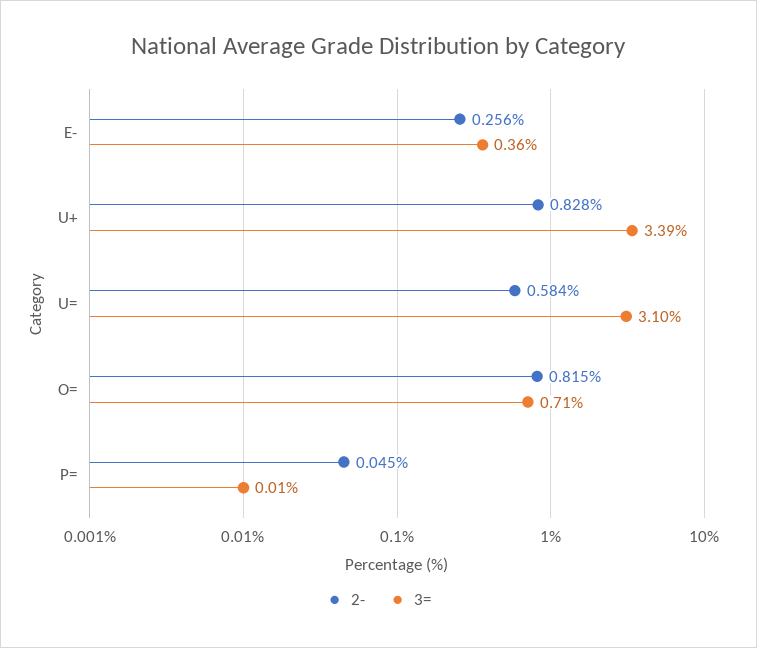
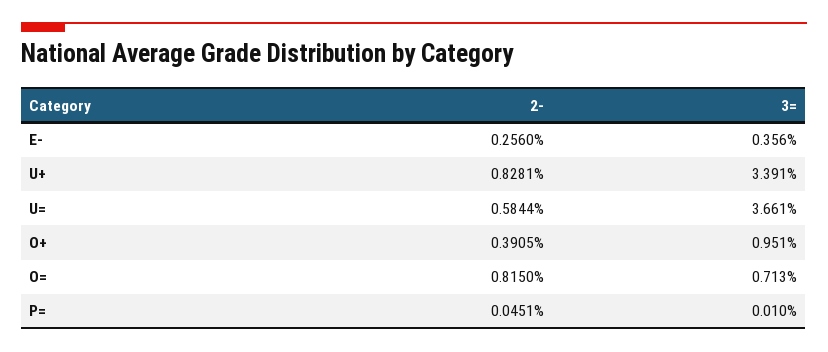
  {
    "2-": {
      "E-": 0.256,
      "U+": 0.8281,
      "U=": 0.5844,
      "O=": 0.815,
-     "P=": 0.0451
+     "P=": 0.0451,
+     "O+": 0.3905
    },
    "3=": {
      "E-": 0.356,
      "U+": 3.391,
-     "U=": 3.1,
+     "U=": 3.661,
      "O=": 0.713,
-     "P=": 0.01
+     "P=": 0.01,
+     "O+": 0.951
    }
  }

